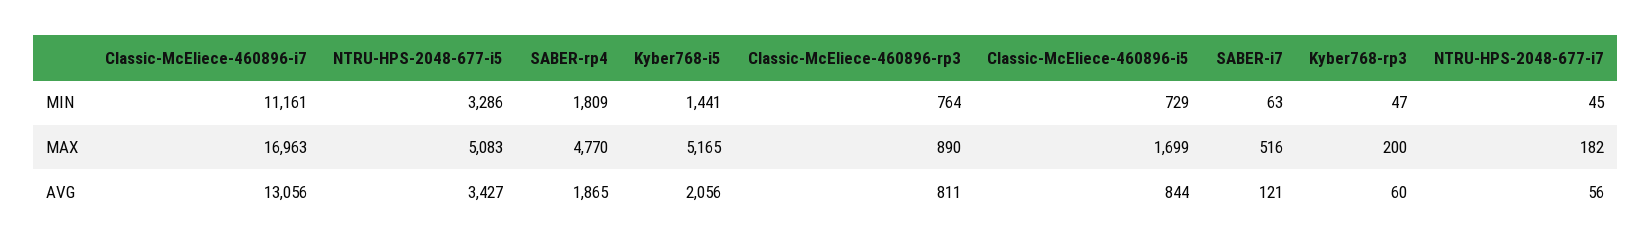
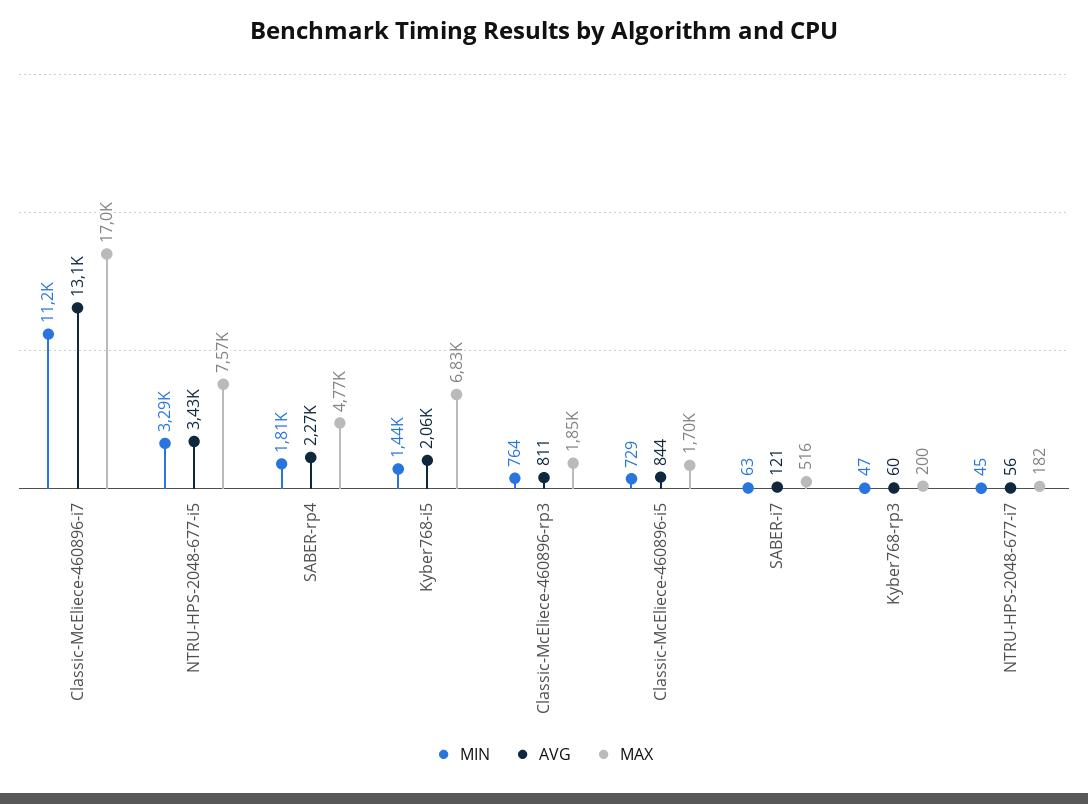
  {
    "MIN": {
      "Classic-McEliece-460896-i7": 11161,
      "NTRU-HPS-2048-677-i5": 3286,
      "SABER-rp4": 1809,
      "Kyber768-i5": 1441,
      "Classic-McEliece-460896-rp3": 764,
      "Classic-McEliece-460896-i5": 729,
      "SABER-i7": 63,
      "Kyber768-rp3": 47,
      "NTRU-HPS-2048-677-i7": 45
    },
    "MAX": {
      "Classic-McEliece-460896-i7": 16963,
-     "NTRU-HPS-2048-677-i5": 5083,
+     "NTRU-HPS-2048-677-i5": 7570,
      "SABER-rp4": 4770,
-     "Kyber768-i5": 5165,
+     "Kyber768-i5": 6830,
-     "Classic-McEliece-460896-rp3": 890,
+     "Classic-McEliece-460896-rp3": 1850,
      "Classic-McEliece-460896-i5": 1699,
      "SABER-i7": 516,
      "Kyber768-rp3": 200,
      "NTRU-HPS-2048-677-i7": 182
    },
    "AVG": {
      "Classic-McEliece-460896-i7": 13056,
      "NTRU-HPS-2048-677-i5": 3427,
-     "SABER-rp4": 1865,
+     "SABER-rp4": 2270,
      "Kyber768-i5": 2056,
      "Classic-McEliece-460896-rp3": 811,
      "Classic-McEliece-460896-i5": 844,
      "SABER-i7": 121,
      "Kyber768-rp3": 60,
      "NTRU-HPS-2048-677-i7": 56
    }
  }

